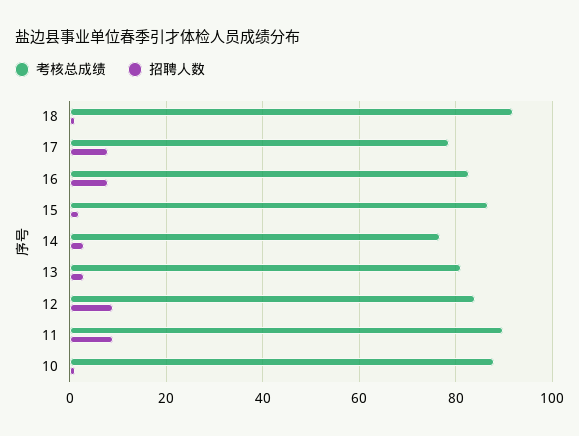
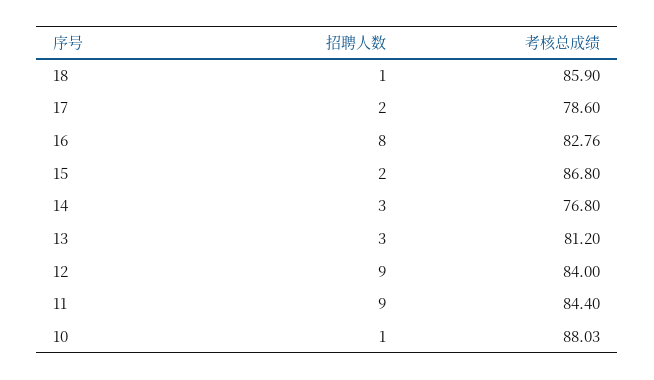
  {
    "考核总成绩": {
-     "18": 92,
+     "18": 85.9,
      "17": 78.6,
      "16": 82.76,
      "15": 86.8,
      "14": 76.8,
      "13": 81.2,
      "12": 84,
-     "11": 90,
+     "11": 84.4,
      "10": 88.03
    },
    "招聘人数": {
      "18": 1,
-     "17": 8,
+     "17": 2,
      "16": 8,
      "15": 2,
      "14": 3,
      "13": 3,
      "12": 9,
      "11": 9,
      "10": 1
    }
  }

